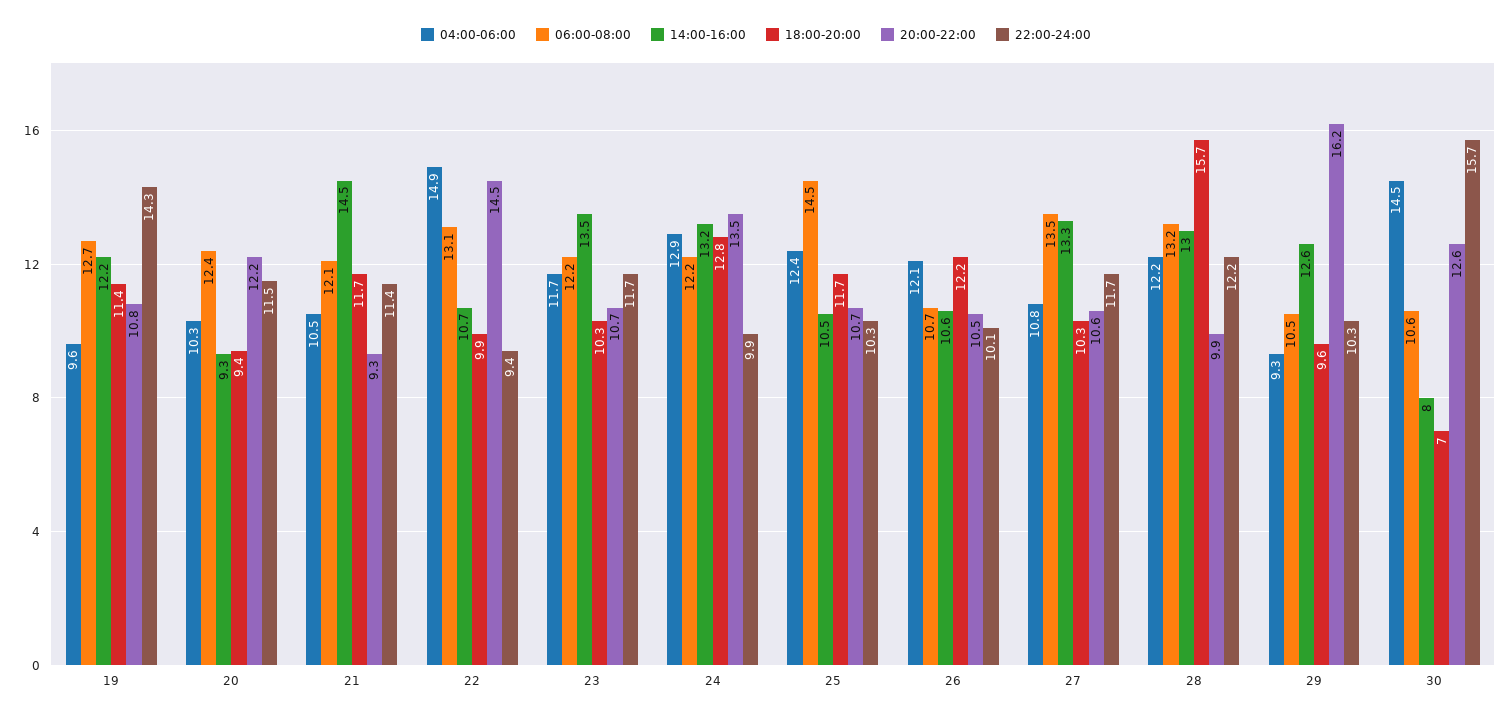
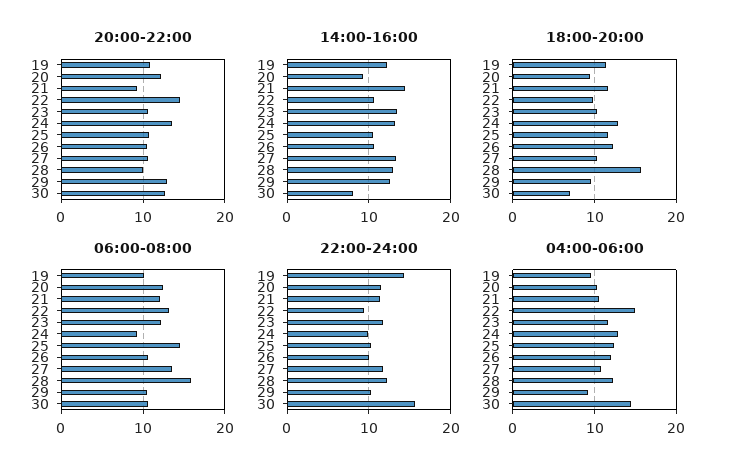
  {
    "04:00-06:00": {
      "19": 9.6,
      "20": 10.3,
      "21": 10.5,
      "22": 14.9,
      "23": 11.7,
      "24": 12.9,
      "25": 12.4,
      "26": 12.1,
      "27": 10.8,
      "28": 12.2,
      "29": 9.3,
      "30": 14.5
    },
    "06:00-08:00": {
-     "19": 12.7,
+     "19": 10,
      "20": 12.4,
      "21": 12.1,
      "22": 13.1,
      "23": 12.2,
-     "24": 12.2,
+     "24": 9,
      "25": 14.5,
      "26": 10.7,
      "27": 13.5,
-     "28": 13.2,
+     "28": 16,
      "29": 10.5,
      "30": 10.6
    },
    "14:00-16:00": {
      "19": 12.2,
      "20": 9.3,
      "21": 14.5,
      "22": 10.7,
      "23": 13.5,
      "24": 13.2,
      "25": 10.5,
      "26": 10.6,
      "27": 13.3,
      "28": 13,
      "29": 12.6,
      "30": 8
    },
    "18:00-20:00": {
      "19": 11.4,
      "20": 9.4,
      "21": 11.7,
      "22": 9.9,
      "23": 10.3,
      "24": 12.8,
      "25": 11.7,
      "26": 12.2,
      "27": 10.3,
      "28": 15.7,
      "29": 9.6,
      "30": 7
    },
    "20:00-22:00": {
      "19": 10.8,
      "20": 12.2,
      "21": 9.3,
      "22": 14.5,
      "23": 10.7,
      "24": 13.5,
      "25": 10.7,
      "26": 10.5,
      "27": 10.6,
      "28": 9.9,
-     "29": 16.2,
+     "29": 13,
      "30": 12.6
    },
    "22:00-24:00": {
      "19": 14.3,
      "20": 11.5,
      "21": 11.4,
      "22": 9.4,
      "23": 11.7,
      "24": 9.9,
      "25": 10.3,
      "26": 10.1,
      "27": 11.7,
      "28": 12.2,
      "29": 10.3,
      "30": 15.7
    }
  }

